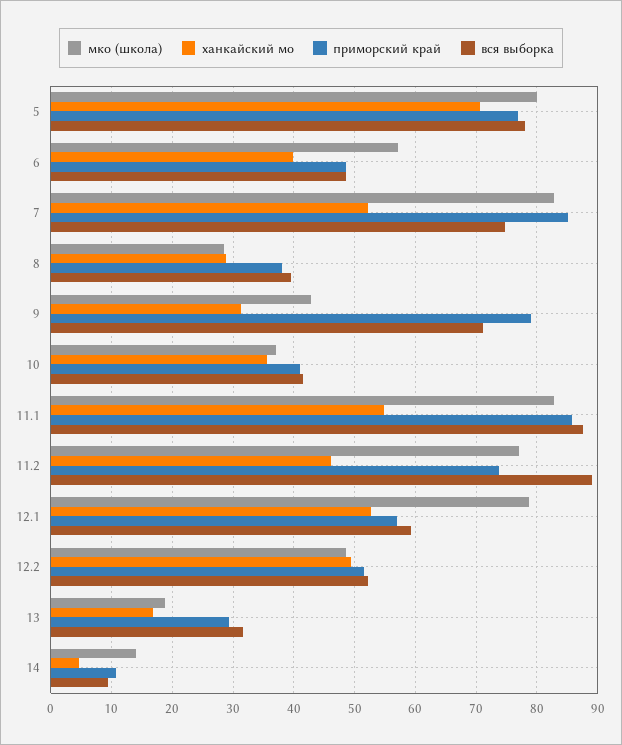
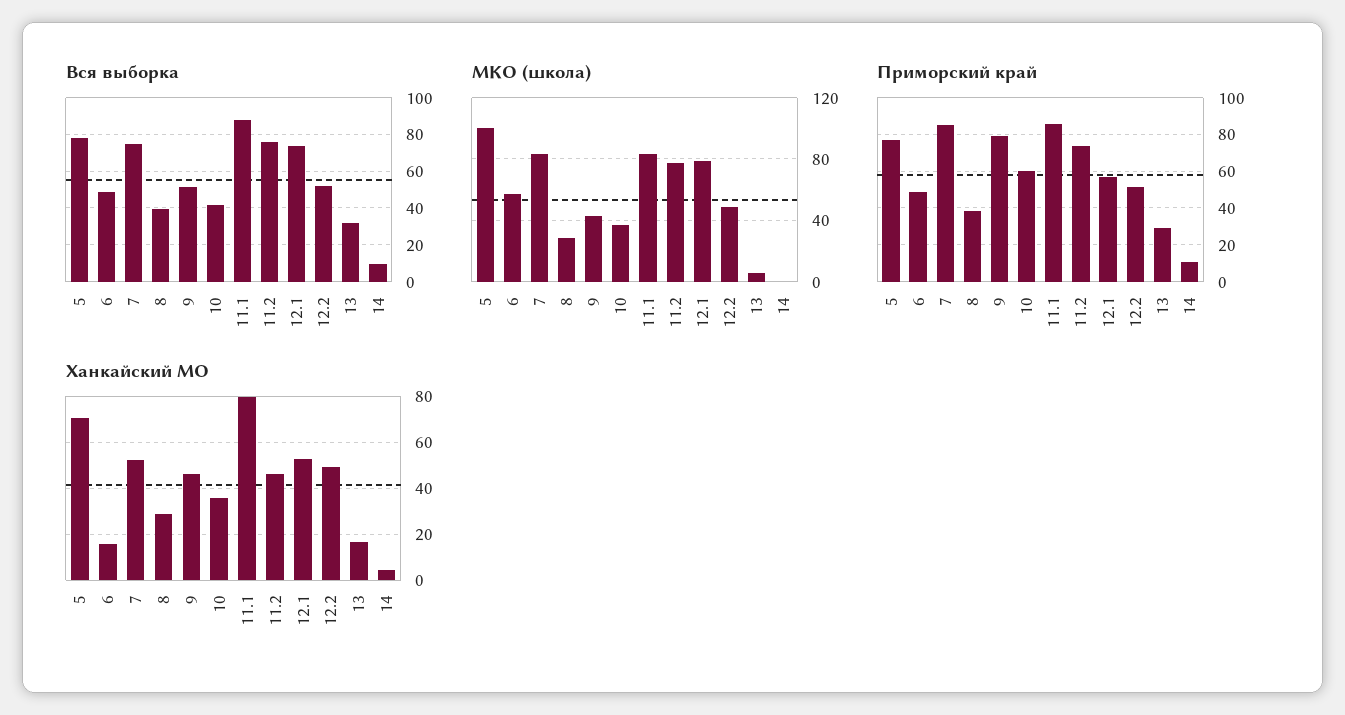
  {
    "мко (школа)": {
-     "5": 80,
+     "5": 100,
      "6": 57,
      "7": 83,
      "8": 29,
      "9": 43,
      "10": 37,
      "11.1": 83,
      "11.2": 77,
      "12.1": 79,
      "12.2": 49,
-     "13": 19,
+     "13": 5,
-     "14": 14
+     "14": 0
    },
    "ханкайский мо": {
      "5": 71,
-     "6": 40,
+     "6": 15,
      "7": 52,
      "8": 29,
-     "9": 31,
+     "9": 45,
      "10": 36,
-     "11.1": 55,
+     "11.1": 80,
      "11.2": 46,
      "12.1": 53,
      "12.2": 49,
      "13": 17,
      "14": 5
    },
    "приморский край": {
      "5": 77,
      "6": 49,
      "7": 85,
      "8": 38,
      "9": 79,
-     "10": 41,
+     "10": 60,
      "11.1": 86,
      "11.2": 74,
      "12.1": 57,
      "12.2": 51,
      "13": 29,
      "14": 11
    },
    "вся выборка": {
      "5": 78,
      "6": 49,
      "7": 75,
      "8": 40,
-     "9": 71,
+     "9": 50,
      "10": 42,
      "11.1": 88,
-     "11.2": 89,
+     "11.2": 75,
-     "12.1": 59,
+     "12.1": 75,
      "12.2": 52,
      "13": 32,
      "14": 9
    }
  }

